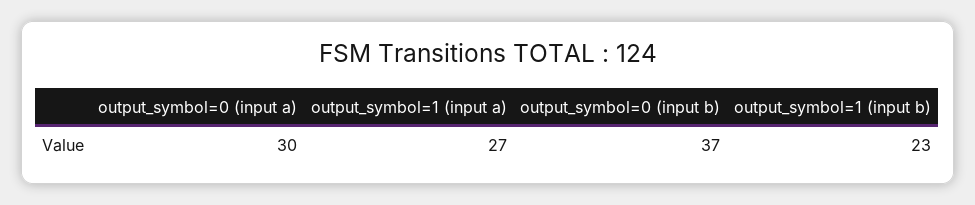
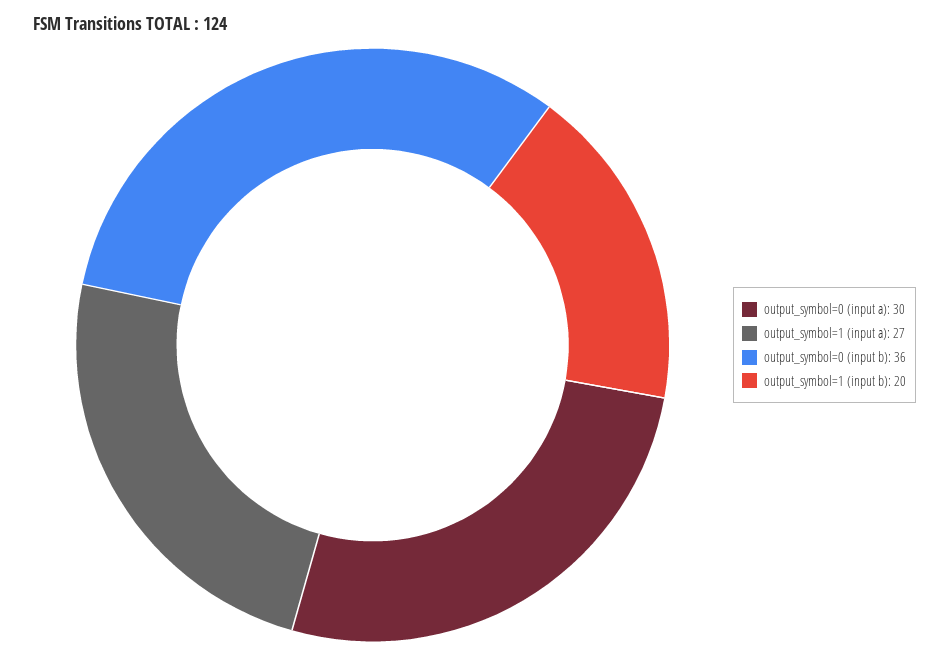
  {
    "output_symbol=0 (input a)": 30,
    "output_symbol=1 (input a)": 27,
-   "output_symbol=0 (input b)": 37,
+   "output_symbol=0 (input b)": 36,
-   "output_symbol=1 (input b)": 23
+   "output_symbol=1 (input b)": 20
  }

